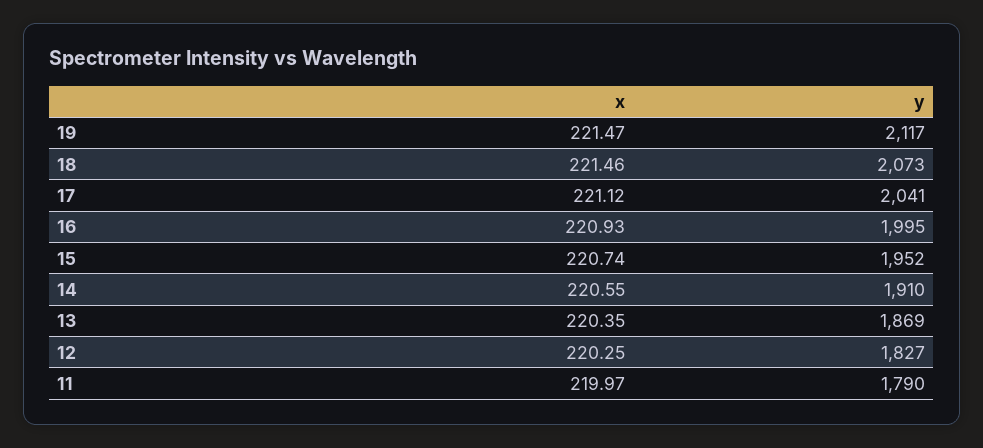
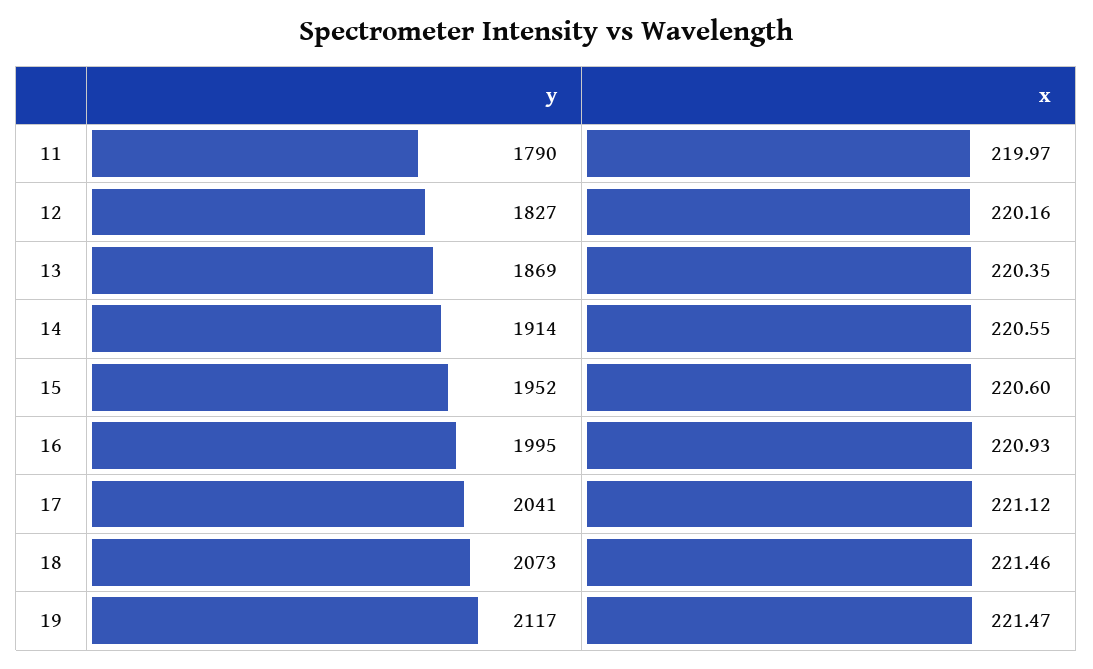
  {
    "x": {
      "19": 221.47,
      "18": 221.46,
      "17": 221.12,
      "16": 220.93,
-     "15": 220.74,
+     "15": 220.6,
      "14": 220.55,
      "13": 220.35,
-     "12": 220.25,
+     "12": 220.16,
      "11": 219.97
    },
    "y": {
      "19": 2117,
      "18": 2073,
      "17": 2041,
      "16": 1995,
      "15": 1952,
-     "14": 1910,
+     "14": 1914,
      "13": 1869,
      "12": 1827,
      "11": 1790
    }
  }

